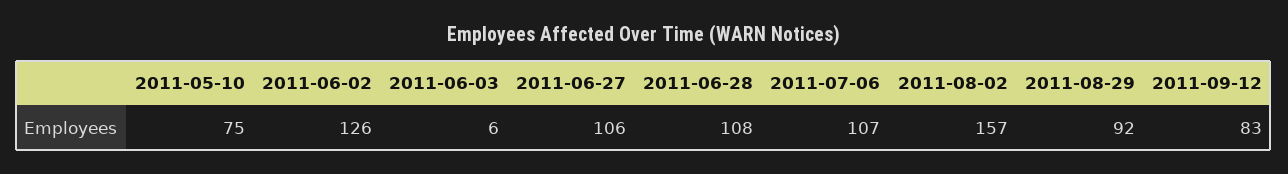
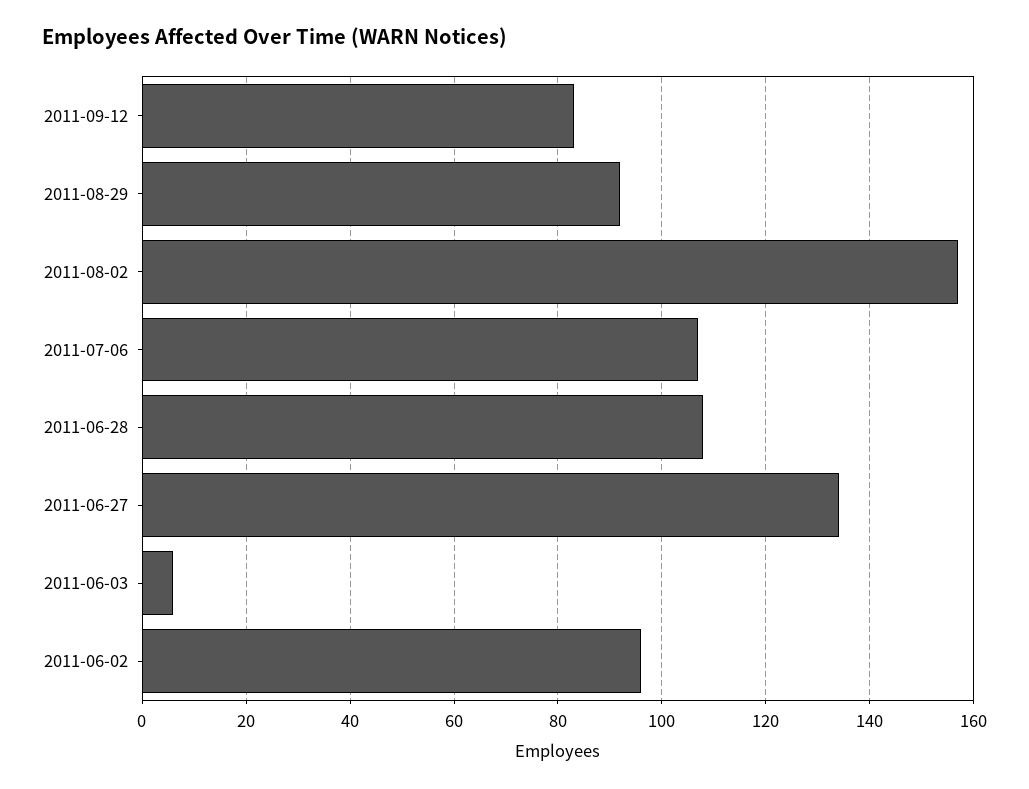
  {
-   "2011-05-10": 75,
-   "2011-06-02": 126,
+   "2011-06-02": 95,
    "2011-06-03": 6,
-   "2011-06-27": 106,
+   "2011-06-27": 135,
    "2011-06-28": 108,
    "2011-07-06": 107,
    "2011-08-02": 157,
    "2011-08-29": 92,
    "2011-09-12": 83
  }

